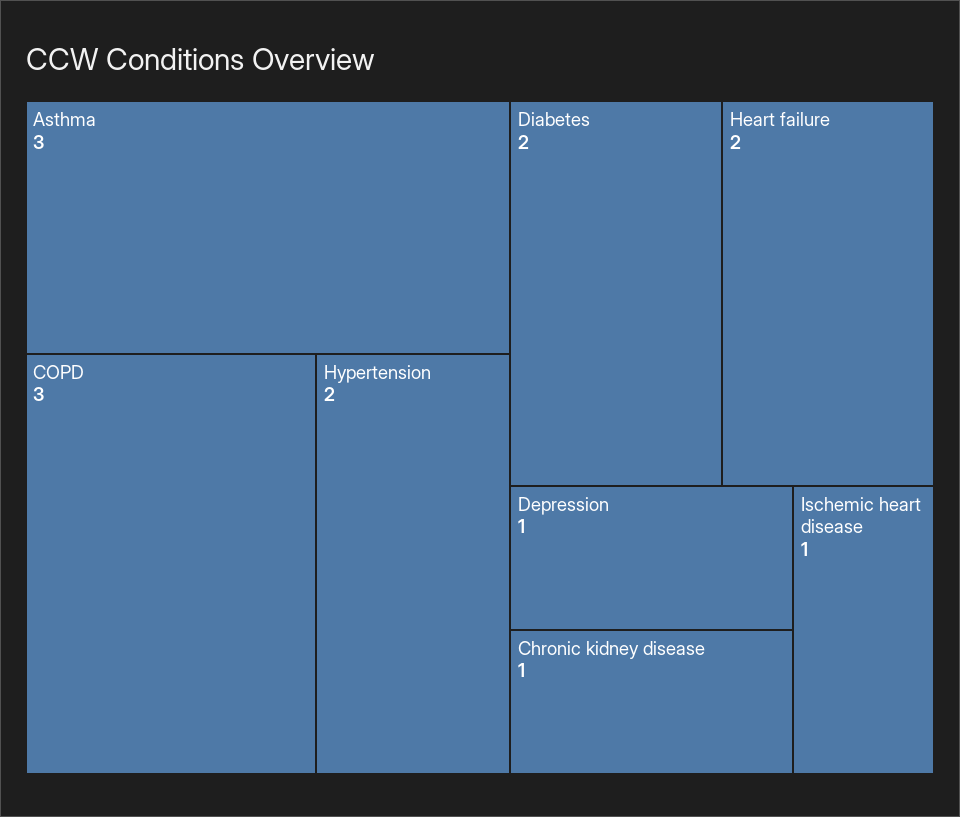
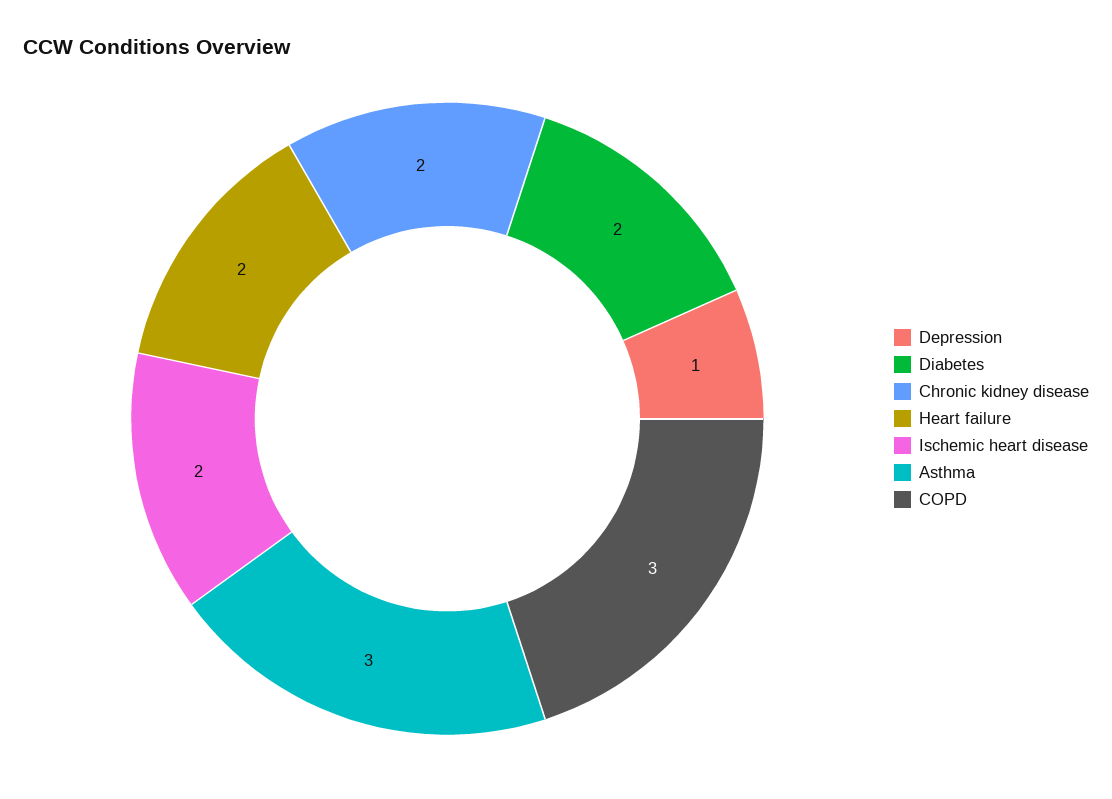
  {
    "Asthma": 3,
    "COPD": 3,
-   "Hypertension": 2,
    "Diabetes": 2,
    "Heart failure": 2,
    "Depression": 1,
-   "Chronic kidney disease": 1,
+   "Chronic kidney disease": 2,
-   "Ischemic heart disease": 1
+   "Ischemic heart disease": 2
  }

